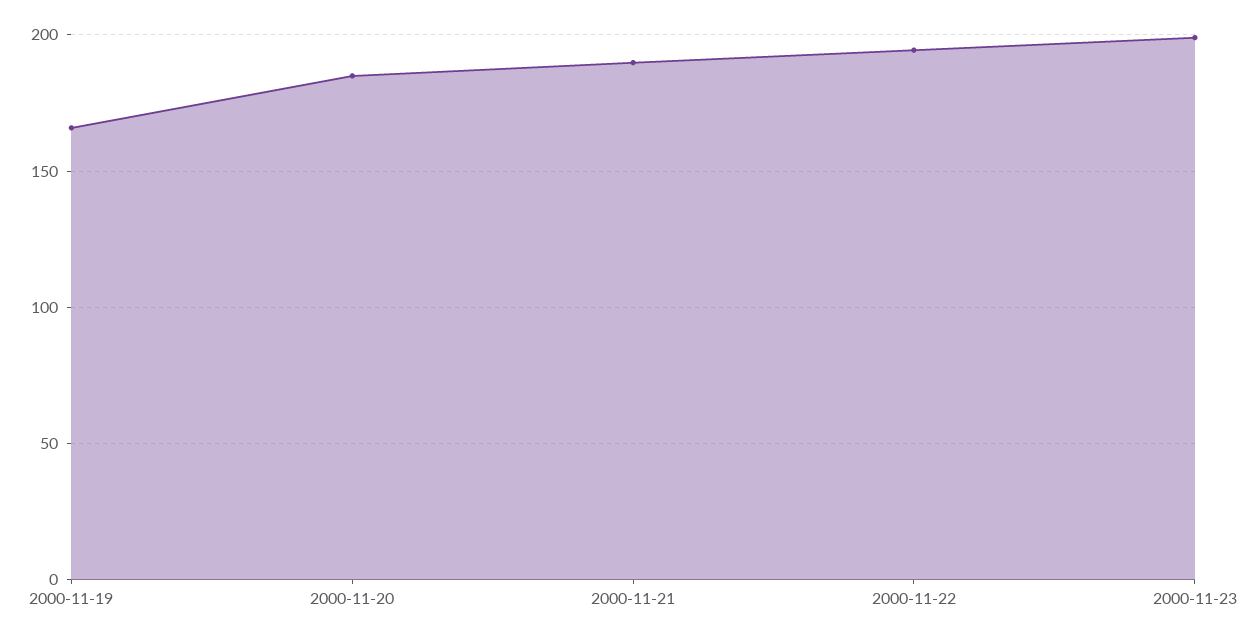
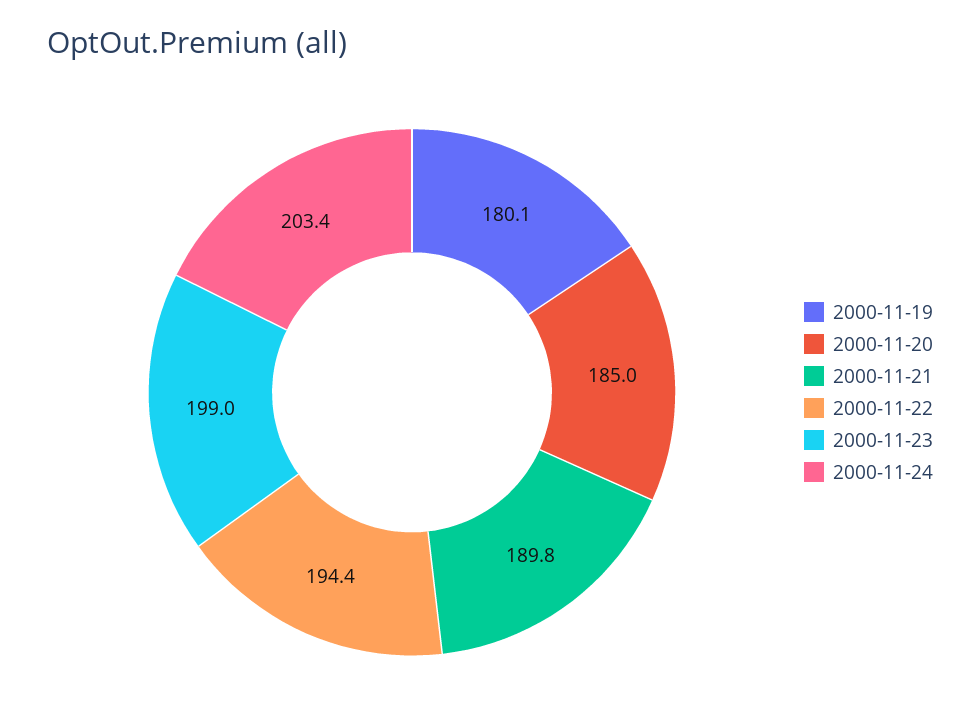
  {
-   "2000-11-19": 165,
+   "2000-11-19": 180.1,
    "2000-11-20": 185,
    "2000-11-21": 189.8,
    "2000-11-22": 194.4,
-   "2000-11-23": 199
+   "2000-11-23": 199,
+   "2000-11-24": 203.4
  }

